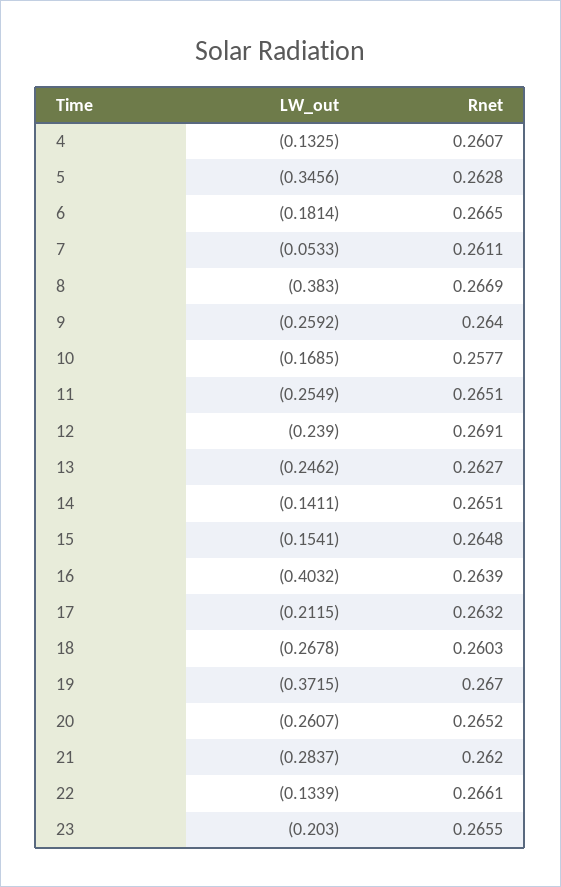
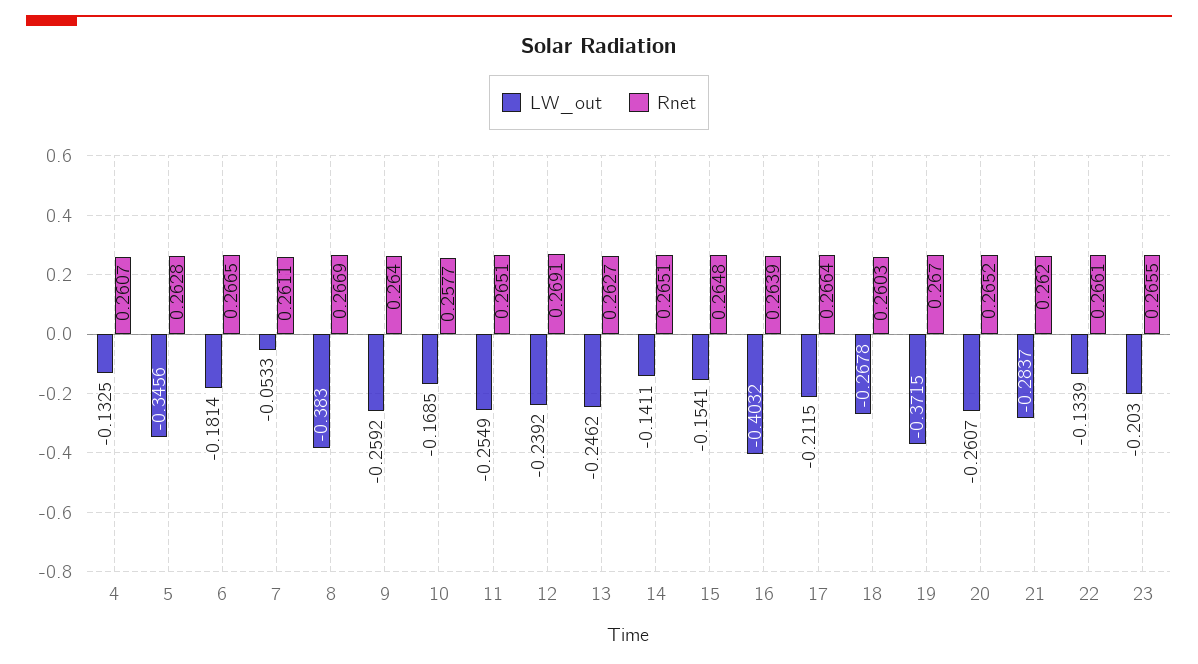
  {
    "LW_out": {
      "4": -0.1325,
      "5": -0.3456,
      "6": -0.1814,
      "7": -0.0533,
      "8": -0.383,
      "9": -0.2592,
      "10": -0.1685,
      "11": -0.2549,
-     "12": -0.239,
+     "12": -0.2392,
      "13": -0.2462,
      "14": -0.1411,
      "15": -0.1541,
      "16": -0.4032,
      "17": -0.2115,
      "18": -0.2678,
      "19": -0.3715,
      "20": -0.2607,
      "21": -0.2837,
      "22": -0.1339,
      "23": -0.203
    },
    "Rnet": {
      "4": 0.2607,
      "5": 0.2628,
      "6": 0.2665,
      "7": 0.2611,
      "8": 0.2669,
      "9": 0.264,
      "10": 0.2577,
      "11": 0.2651,
      "12": 0.2691,
      "13": 0.2627,
      "14": 0.2651,
      "15": 0.2648,
      "16": 0.2639,
-     "17": 0.2632,
+     "17": 0.2664,
      "18": 0.2603,
      "19": 0.267,
      "20": 0.2652,
      "21": 0.262,
      "22": 0.2661,
      "23": 0.2655
    }
  }

